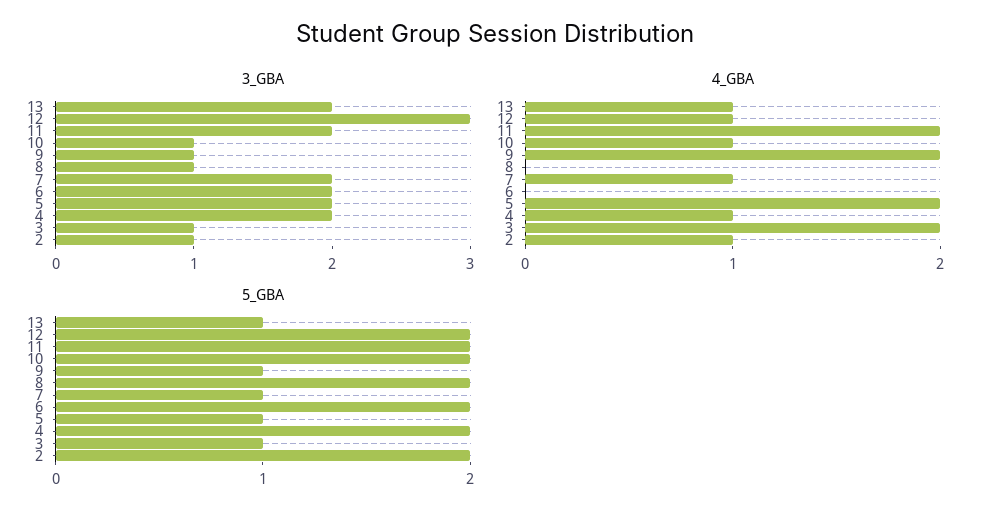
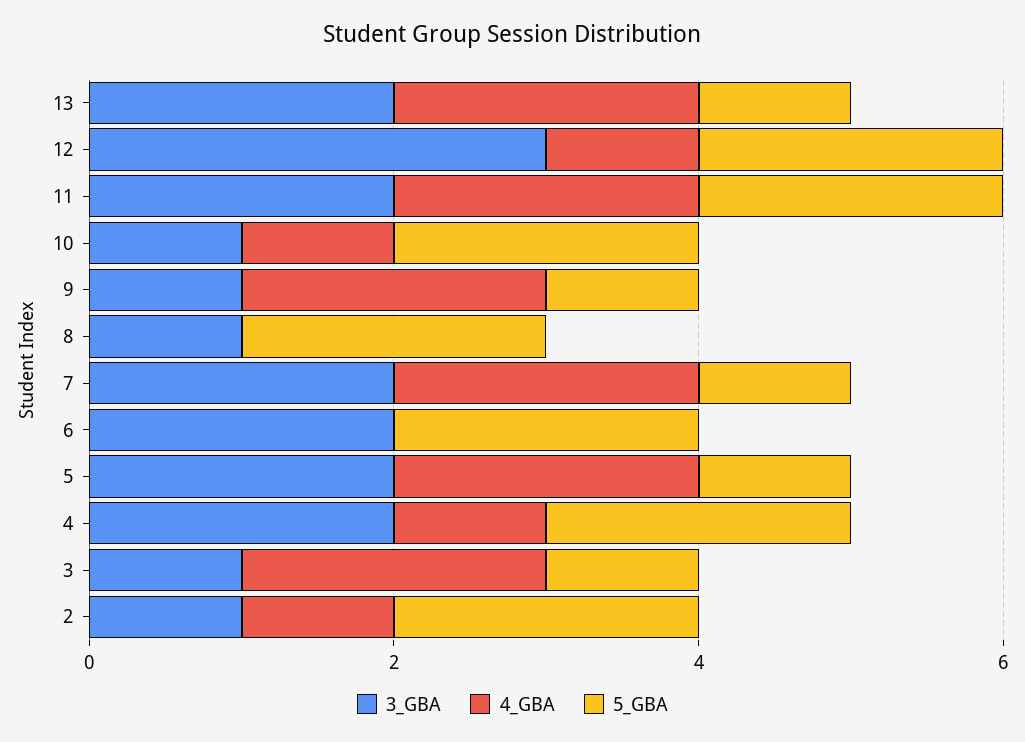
  {
    "3_GBA": {
      "13": 2,
      "12": 3,
      "11": 2,
      "10": 1,
      "9": 1,
      "8": 1,
      "7": 2,
      "6": 2,
      "5": 2,
      "4": 2,
      "3": 1,
      "2": 1
    },
    "4_GBA": {
-     "13": 1,
+     "13": 2,
      "12": 1,
      "11": 2,
      "10": 1,
      "9": 2,
      "8": 0,
-     "7": 1,
+     "7": 2,
      "6": 0,
      "5": 2,
      "4": 1,
      "3": 2,
      "2": 1
    },
    "5_GBA": {
      "13": 1,
      "12": 2,
      "11": 2,
      "10": 2,
      "9": 1,
      "8": 2,
      "7": 1,
      "6": 2,
      "5": 1,
      "4": 2,
      "3": 1,
      "2": 2
    }
  }

